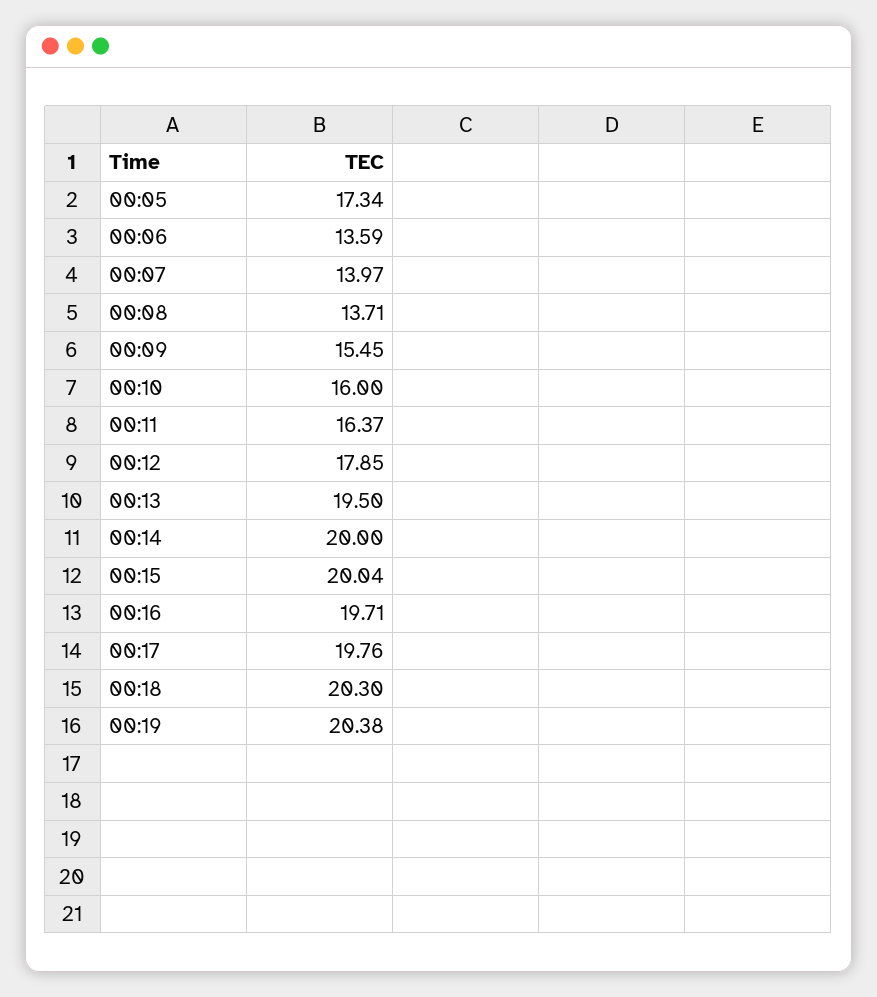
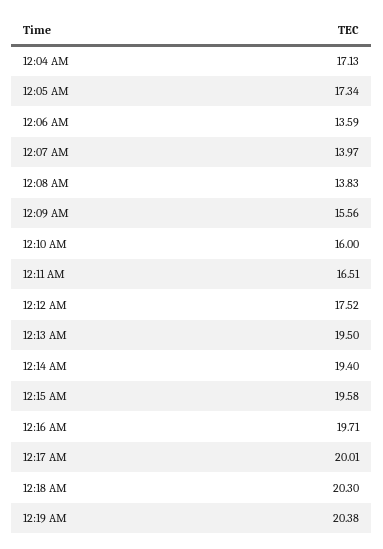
  {
    "00:05": 17.34,
    "00:06": 13.59,
    "00:07": 13.97,
-   "00:08": 13.71,
+   "00:08": 13.83,
-   "00:09": 15.45,
+   "00:09": 15.56,
    "00:10": 16,
-   "00:11": 16.37,
+   "00:11": 16.51,
-   "00:12": 17.85,
+   "00:12": 17.52,
    "00:13": 19.5,
-   "00:14": 20,
+   "00:14": 19.4,
-   "00:15": 20.04,
+   "00:15": 19.58,
    "00:16": 19.71,
-   "00:17": 19.76,
+   "00:17": 20.01,
    "00:18": 20.3,
-   "00:19": 20.38
+   "00:19": 20.38,
+   "12:04 AM": 17.13
  }

